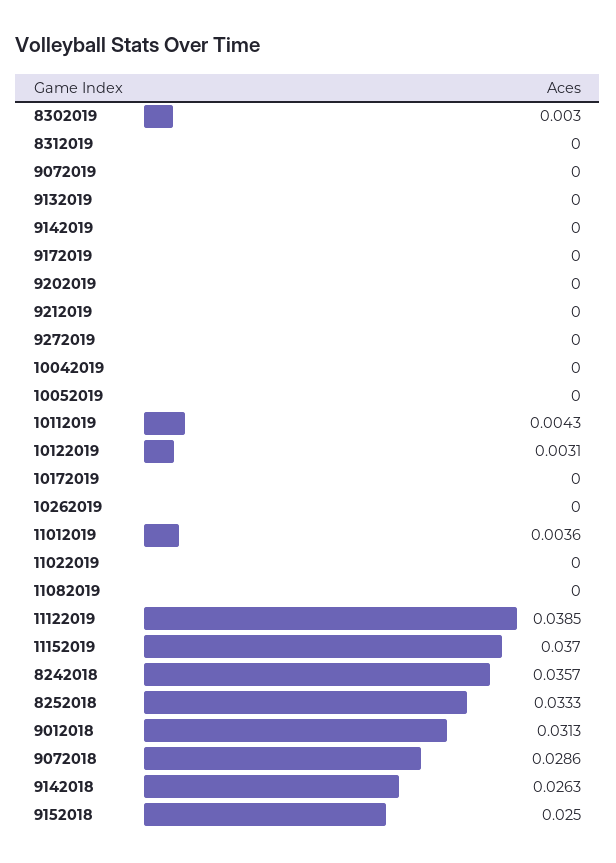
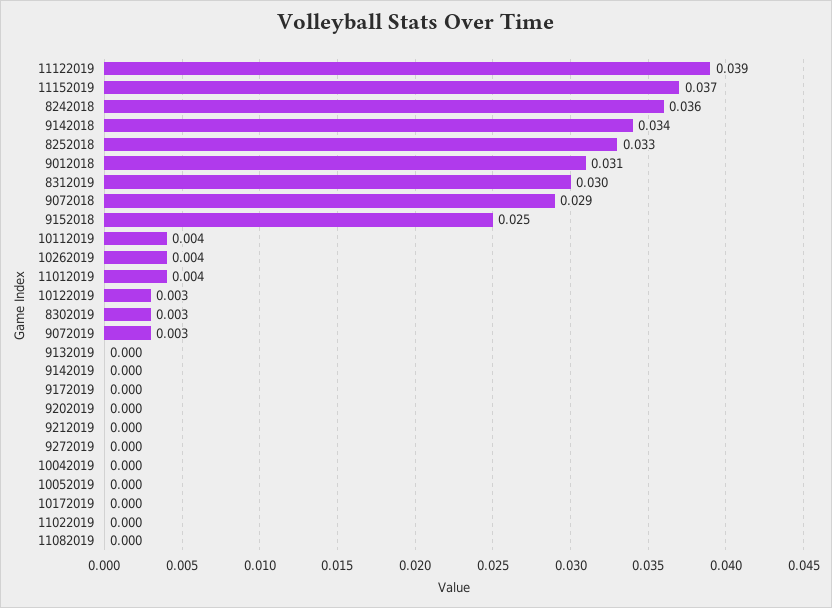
  {
    "8302019": 0.003,
-   "8312019": 0,
+   "8312019": 0.03,
-   "9072019": 0,
+   "9072019": 0.003,
    "9132019": 0,
    "9142019": 0,
    "9172019": 0,
    "9202019": 0,
    "9212019": 0,
    "9272019": 0,
    "10042019": 0,
    "10052019": 0,
    "10112019": 0.0043,
    "10122019": 0.0031,
    "10172019": 0,
-   "10262019": 0,
+   "10262019": 0.004,
    "11012019": 0.0036,
    "11022019": 0,
    "11082019": 0,
    "11122019": 0.0385,
    "11152019": 0.037,
    "8242018": 0.0357,
    "8252018": 0.0333,
    "9012018": 0.0313,
    "9072018": 0.0286,
-   "9142018": 0.0263,
+   "9142018": 0.034,
    "9152018": 0.025
  }

